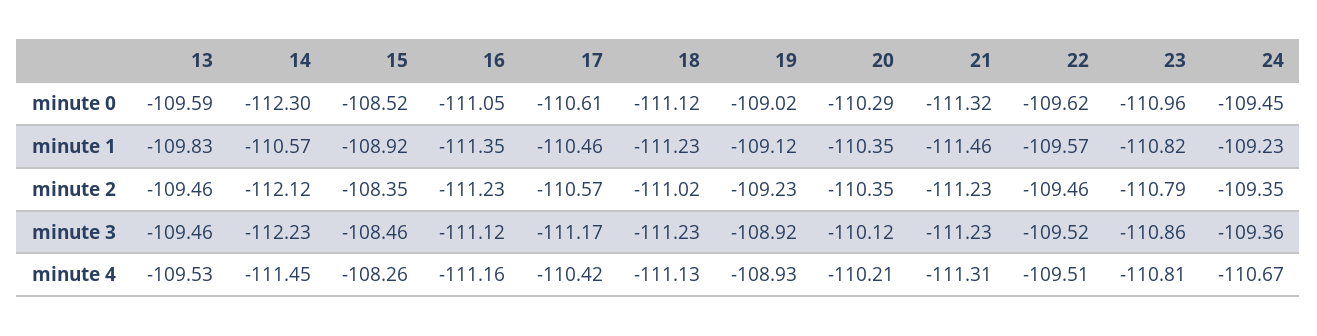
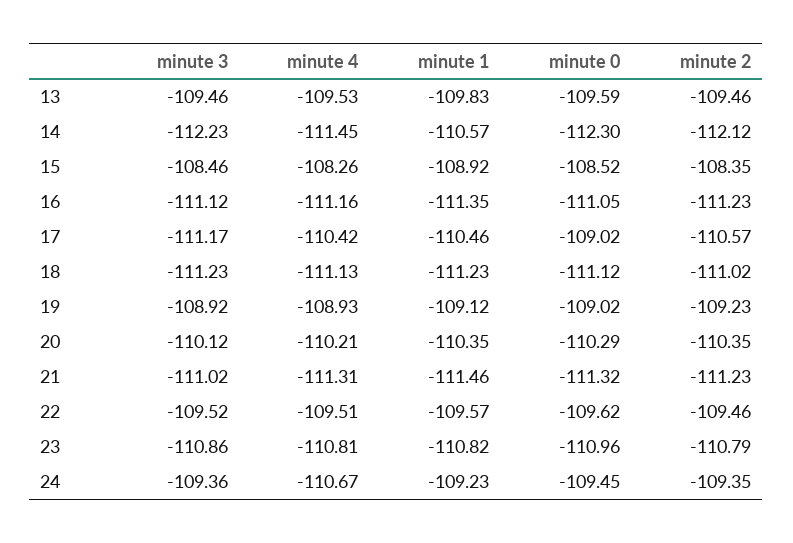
  {
    "13": {
      "minute 0": -109.59,
      "minute 1": -109.83,
      "minute 2": -109.46,
      "minute 3": -109.46,
      "minute 4": -109.53
    },
    "14": {
      "minute 0": -112.3,
      "minute 1": -110.57,
      "minute 2": -112.12,
      "minute 3": -112.23,
      "minute 4": -111.45
    },
    "15": {
      "minute 0": -108.52,
      "minute 1": -108.92,
      "minute 2": -108.35,
      "minute 3": -108.46,
      "minute 4": -108.26
    },
    "16": {
      "minute 0": -111.05,
      "minute 1": -111.35,
      "minute 2": -111.23,
      "minute 3": -111.12,
      "minute 4": -111.16
    },
    "17": {
-     "minute 0": -110.61,
+     "minute 0": -109.02,
      "minute 1": -110.46,
      "minute 2": -110.57,
      "minute 3": -111.17,
      "minute 4": -110.42
    },
    "18": {
      "minute 0": -111.12,
      "minute 1": -111.23,
      "minute 2": -111.02,
      "minute 3": -111.23,
      "minute 4": -111.13
    },
    "19": {
      "minute 0": -109.02,
      "minute 1": -109.12,
      "minute 2": -109.23,
      "minute 3": -108.92,
      "minute 4": -108.93
    },
    "20": {
      "minute 0": -110.29,
      "minute 1": -110.35,
      "minute 2": -110.35,
      "minute 3": -110.12,
      "minute 4": -110.21
    },
    "21": {
      "minute 0": -111.32,
      "minute 1": -111.46,
      "minute 2": -111.23,
-     "minute 3": -111.23,
+     "minute 3": -111.02,
      "minute 4": -111.31
    },
    "22": {
      "minute 0": -109.62,
      "minute 1": -109.57,
      "minute 2": -109.46,
      "minute 3": -109.52,
      "minute 4": -109.51
    },
    "23": {
      "minute 0": -110.96,
      "minute 1": -110.82,
      "minute 2": -110.79,
      "minute 3": -110.86,
      "minute 4": -110.81
    },
    "24": {
      "minute 0": -109.45,
      "minute 1": -109.23,
      "minute 2": -109.35,
      "minute 3": -109.36,
      "minute 4": -110.67
    }
  }

